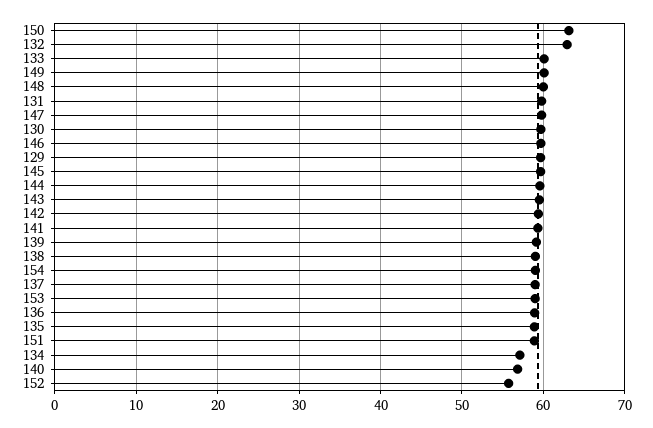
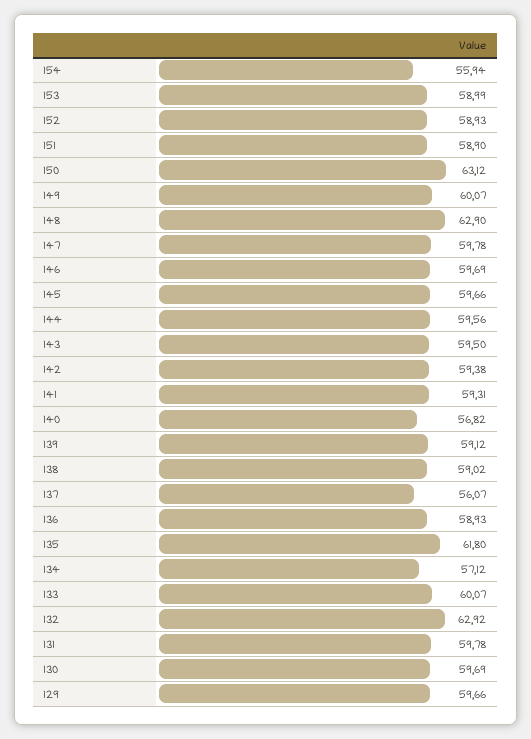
  {
    "150": 63.12,
    "132": 62.92,
    "133": 60.07,
    "149": 60.07,
-   "148": 60,
+   "148": 62.9,
    "131": 59.78,
    "147": 59.78,
    "130": 59.69,
    "146": 59.69,
    "129": 59.66,
    "145": 59.66,
    "144": 59.56,
    "143": 59.5,
    "142": 59.38,
    "141": 59.31,
    "139": 59.12,
    "138": 59.02,
-   "154": 59,
+   "154": 55.94,
-   "137": 59,
+   "137": 56.07,
    "153": 58.99,
    "136": 58.93,
-   "135": 59,
+   "135": 61.8,
    "151": 58.9,
    "134": 57.12,
    "140": 56.82,
-   "152": 56
+   "152": 58.93
  }

